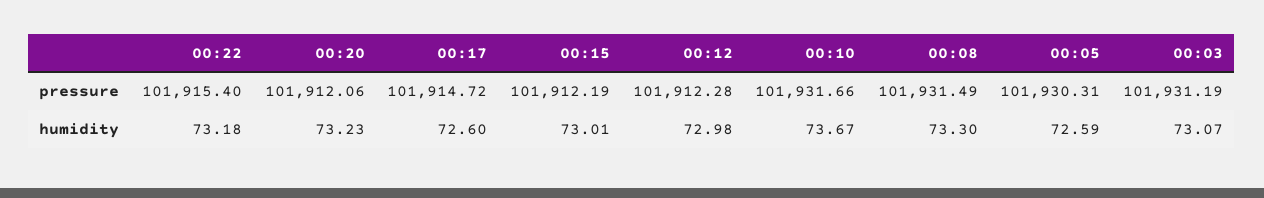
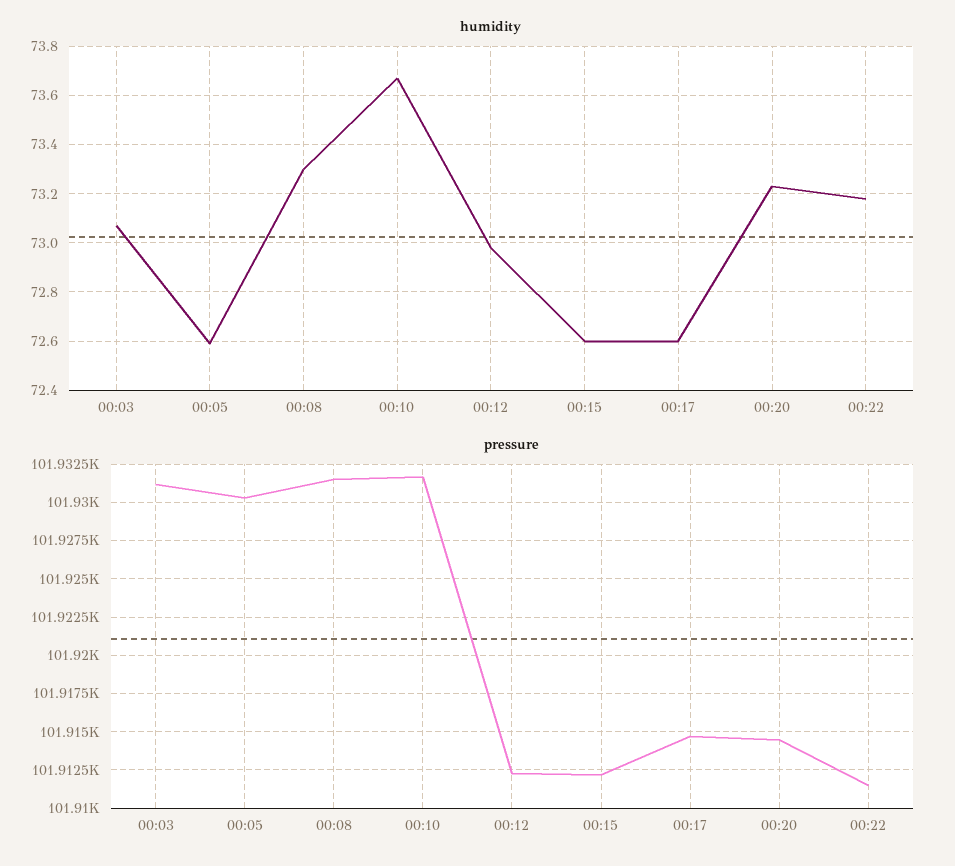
  {
    "pressure": {
-     "00:22": 101915.4,
+     "00:22": 101911.5,
-     "00:20": 101912.06,
+     "00:20": 101914.5,
      "00:17": 101914.72,
      "00:15": 101912.19,
      "00:12": 101912.28,
      "00:10": 101931.66,
      "00:08": 101931.49,
      "00:05": 101930.31,
      "00:03": 101931.19
    },
    "humidity": {
      "00:22": 73.18,
      "00:20": 73.23,
      "00:17": 72.6,
-     "00:15": 73.01,
+     "00:15": 72.6,
      "00:12": 72.98,
      "00:10": 73.67,
      "00:08": 73.3,
      "00:05": 72.59,
      "00:03": 73.07
    }
  }

